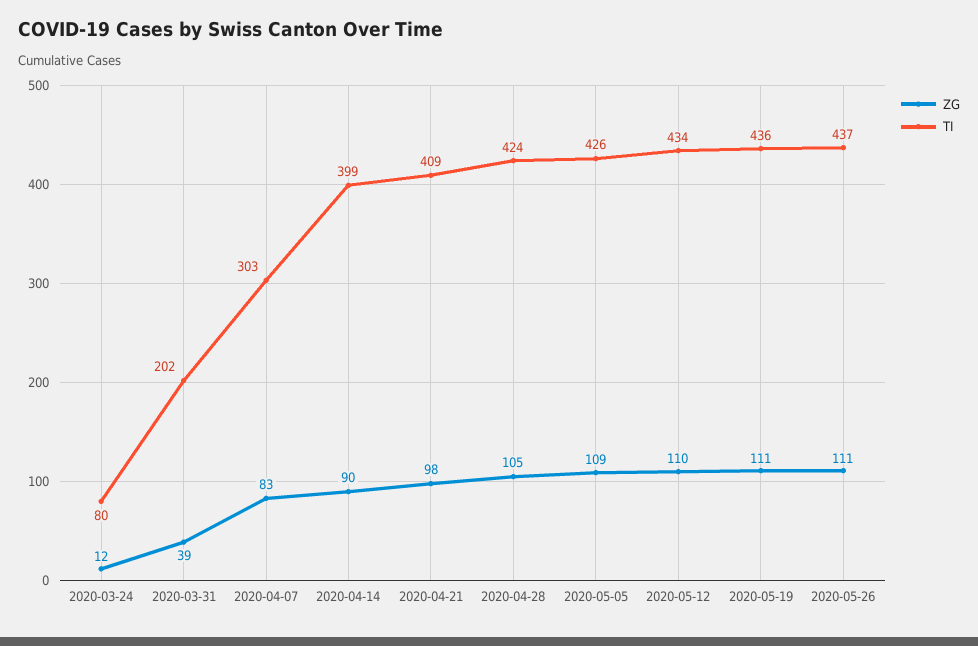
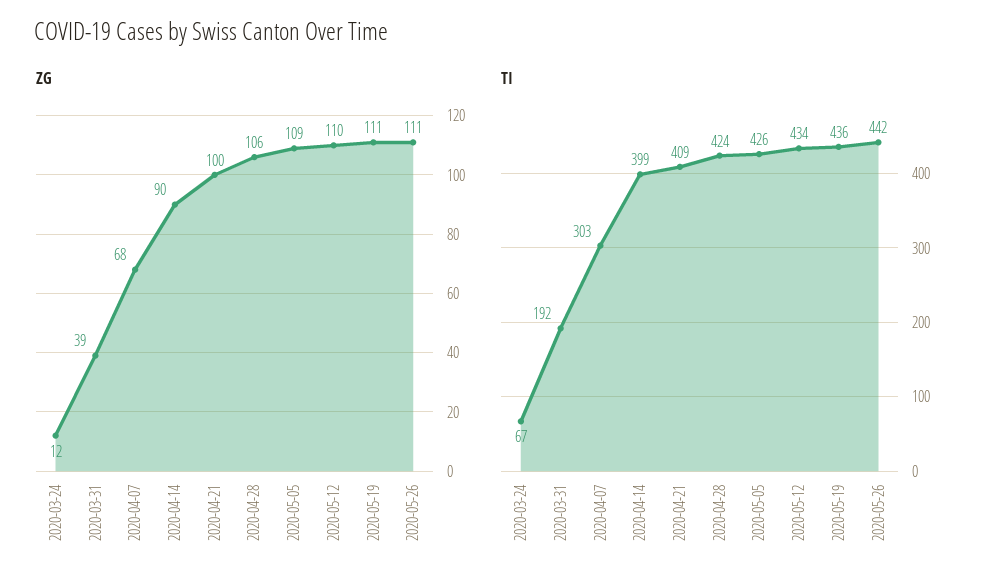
  {
    "ZG": {
      "2020-03-24": 12,
      "2020-03-31": 39,
-     "2020-04-07": 83,
+     "2020-04-07": 68,
      "2020-04-14": 90,
-     "2020-04-21": 98,
+     "2020-04-21": 100,
-     "2020-04-28": 105,
+     "2020-04-28": 106,
      "2020-05-05": 109,
      "2020-05-12": 110,
      "2020-05-19": 111,
      "2020-05-26": 111
    },
    "TI": {
-     "2020-03-24": 80,
+     "2020-03-24": 67,
-     "2020-03-31": 202,
+     "2020-03-31": 192,
      "2020-04-07": 303,
      "2020-04-14": 399,
      "2020-04-21": 409,
      "2020-04-28": 424,
      "2020-05-05": 426,
      "2020-05-12": 434,
      "2020-05-19": 436,
-     "2020-05-26": 437
+     "2020-05-26": 442
    }
  }

